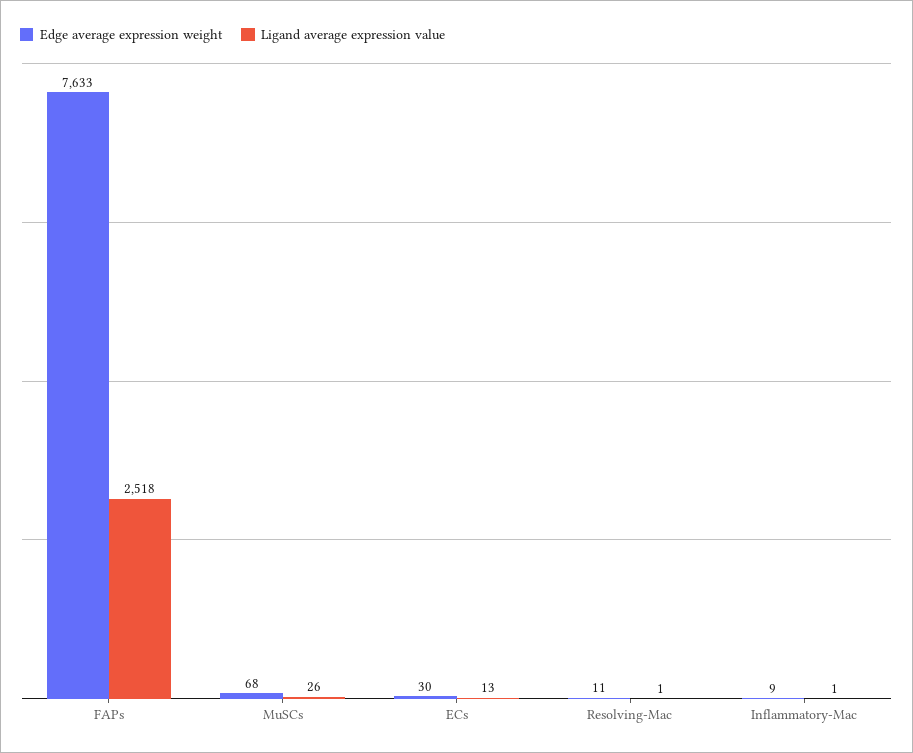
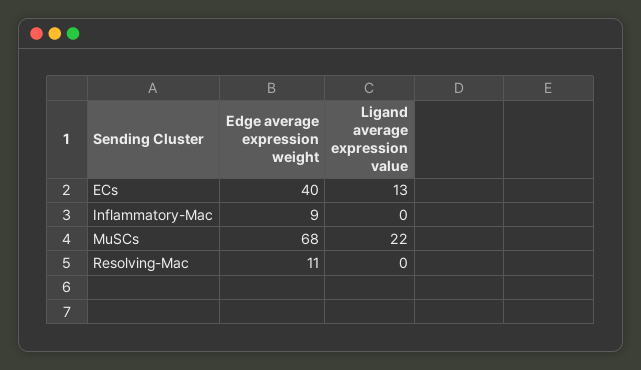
  {
    "Edge average expression weight": {
-     "FAPs": 7633,
      "MuSCs": 68,
-     "ECs": 30,
+     "ECs": 40,
      "Resolving-Mac": 11,
      "Inflammatory-Mac": 9
    },
    "Ligand average expression value": {
-     "FAPs": 2518,
-     "MuSCs": 26,
+     "MuSCs": 22,
      "ECs": 13,
-     "Resolving-Mac": 1,
+     "Resolving-Mac": 0,
-     "Inflammatory-Mac": 1
+     "Inflammatory-Mac": 0
    }
  }

